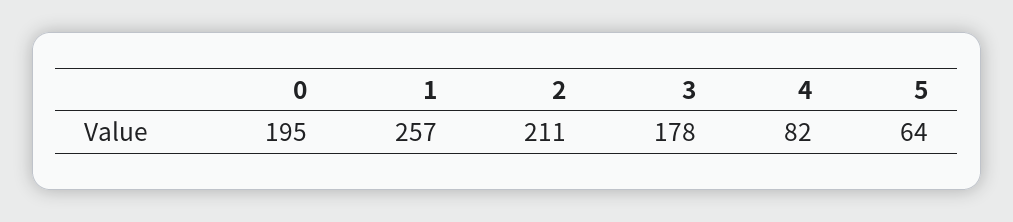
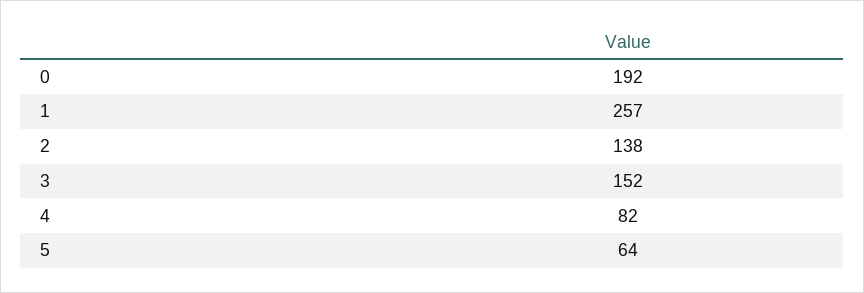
  {
-   "0": 195,
+   "0": 192,
    "1": 257,
-   "2": 211,
+   "2": 138,
-   "3": 178,
+   "3": 152,
    "4": 82,
    "5": 64
  }

